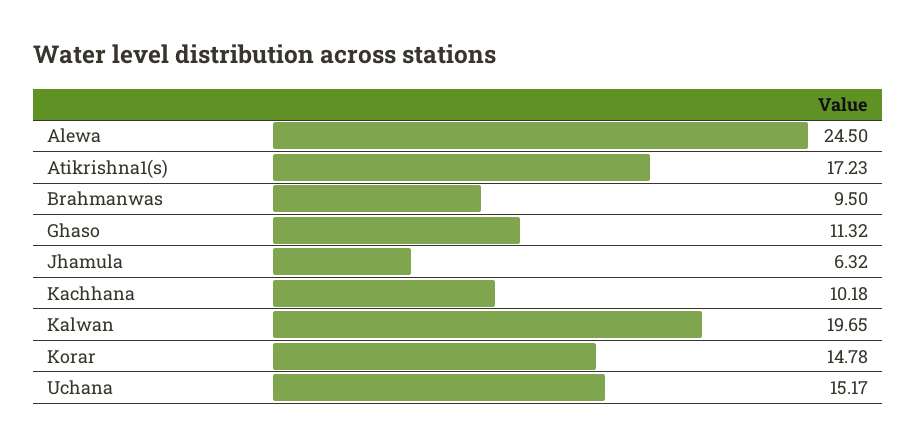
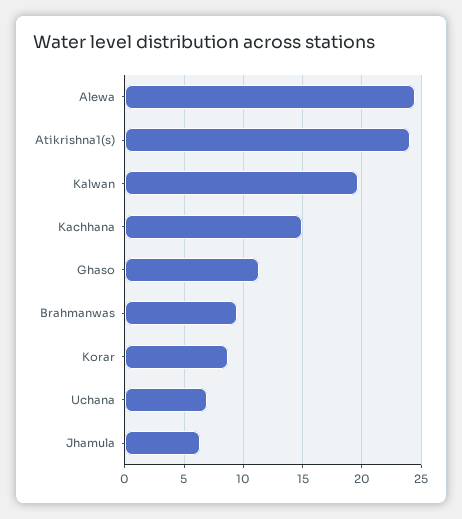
  {
    "Alewa": 24.5,
-   "Atikrishna1(s)": 17.23,
+   "Atikrishna1(s)": 24,
    "Brahmanwas": 9.5,
    "Ghaso": 11.32,
    "Jhamula": 6.32,
-   "Kachhana": 10.18,
+   "Kachhana": 15,
    "Kalwan": 19.65,
-   "Korar": 14.78,
+   "Korar": 9,
-   "Uchana": 15.17
+   "Uchana": 7
  }

